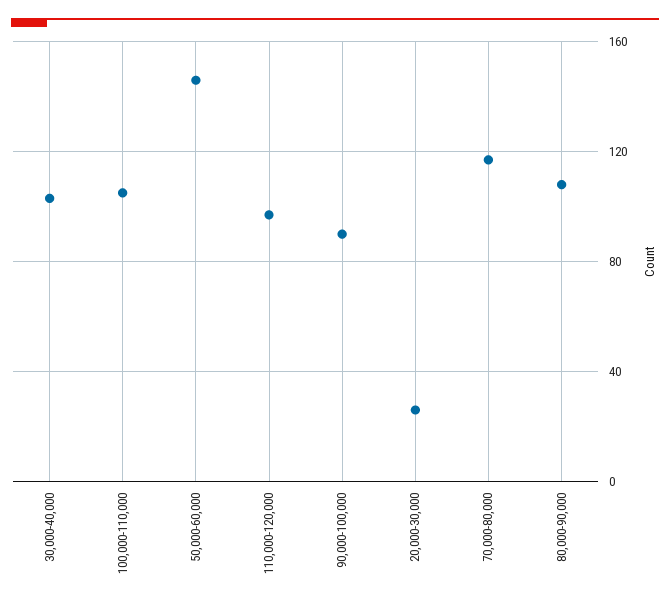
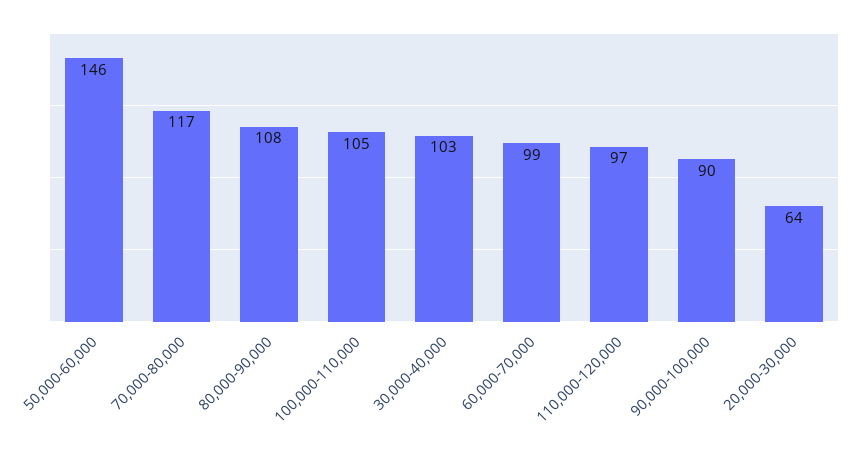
  {
    "30,000-40,000": 103,
    "100,000-110,000": 105,
    "50,000-60,000": 146,
    "110,000-120,000": 97,
    "90,000-100,000": 90,
-   "20,000-30,000": 25,
+   "20,000-30,000": 64,
    "70,000-80,000": 117,
-   "80,000-90,000": 108
+   "80,000-90,000": 108,
+   "60,000-70,000": 99
  }

